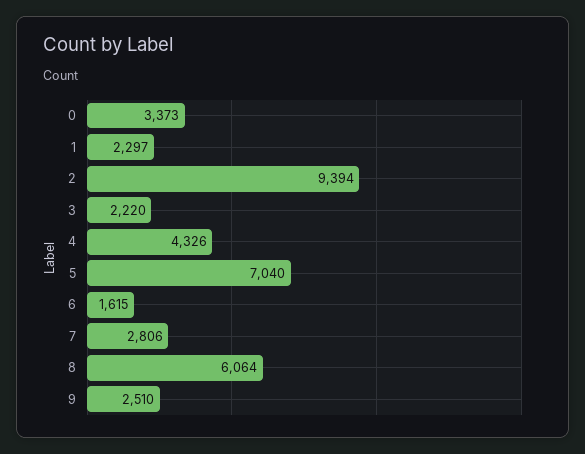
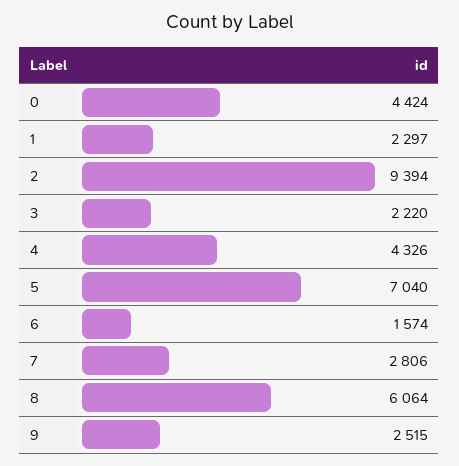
  {
-   "0": 3373,
+   "0": 4424,
    "1": 2297,
    "2": 9394,
    "3": 2220,
    "4": 4326,
    "5": 7040,
-   "6": 1615,
+   "6": 1574,
    "7": 2806,
    "8": 6064,
-   "9": 2510
+   "9": 2515
  }

